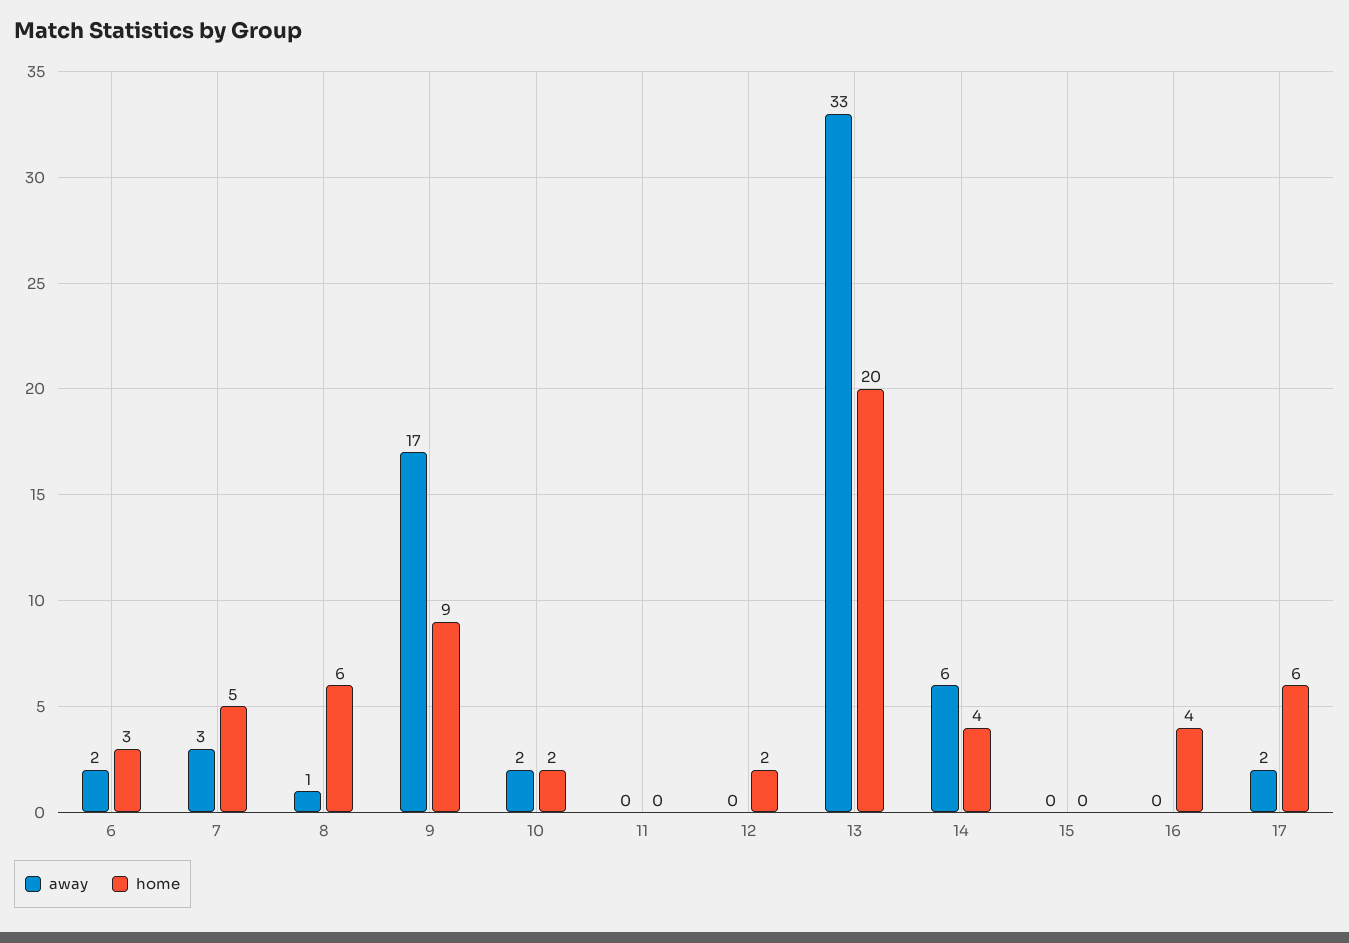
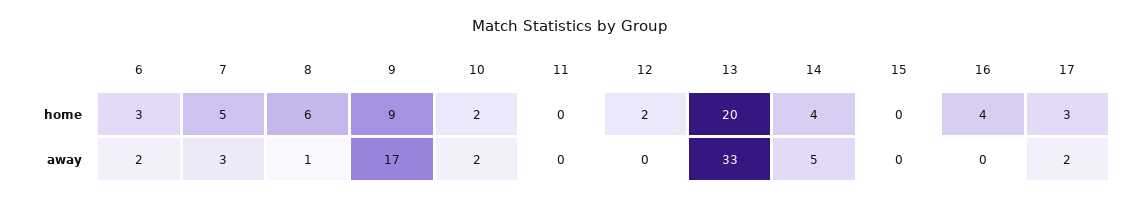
  {
    "away": {
      "6": 2,
      "7": 3,
      "8": 1,
      "9": 17,
      "10": 2,
      "11": 0,
      "12": 0,
      "13": 33,
-     "14": 6,
+     "14": 5,
      "15": 0,
      "16": 0,
      "17": 2
    },
    "home": {
      "6": 3,
      "7": 5,
      "8": 6,
      "9": 9,
      "10": 2,
      "11": 0,
      "12": 2,
      "13": 20,
      "14": 4,
      "15": 0,
      "16": 4,
-     "17": 6
+     "17": 3
    }
  }

